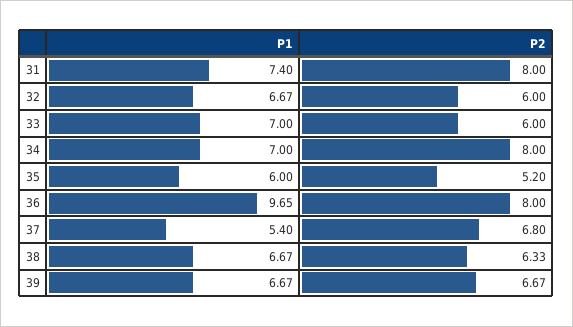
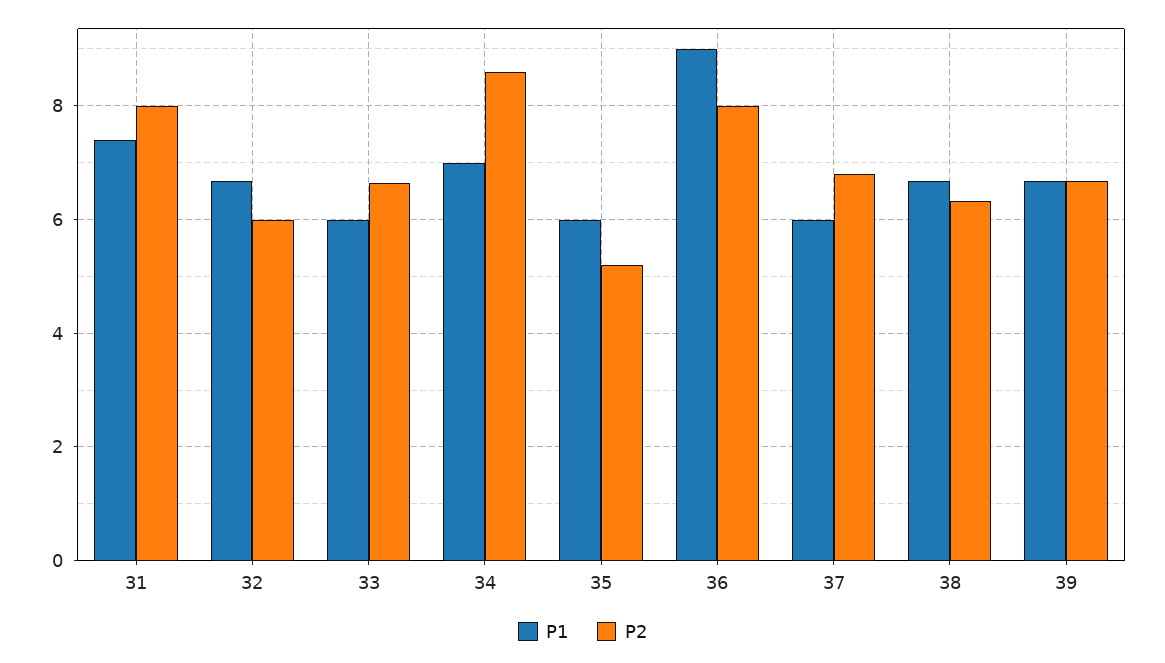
  {
    "P1": {
      "31": 7.4,
      "32": 6.67,
-     "33": 7,
+     "33": 6,
      "34": 7,
      "35": 6,
-     "36": 9.65,
+     "36": 9,
-     "37": 5.4,
+     "37": 6,
      "38": 6.67,
      "39": 6.67
    },
    "P2": {
      "31": 8,
      "32": 6,
-     "33": 6,
+     "33": 6.6,
-     "34": 8,
+     "34": 8.6,
      "35": 5.2,
      "36": 8,
      "37": 6.8,
      "38": 6.33,
      "39": 6.67
    }
  }

